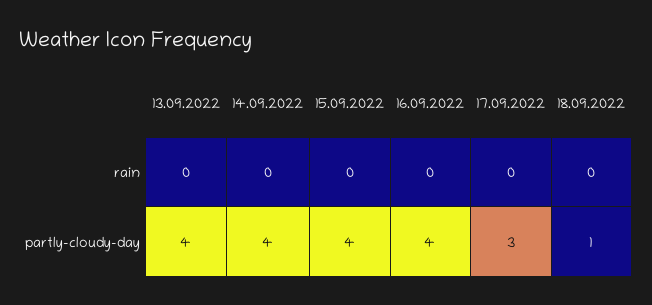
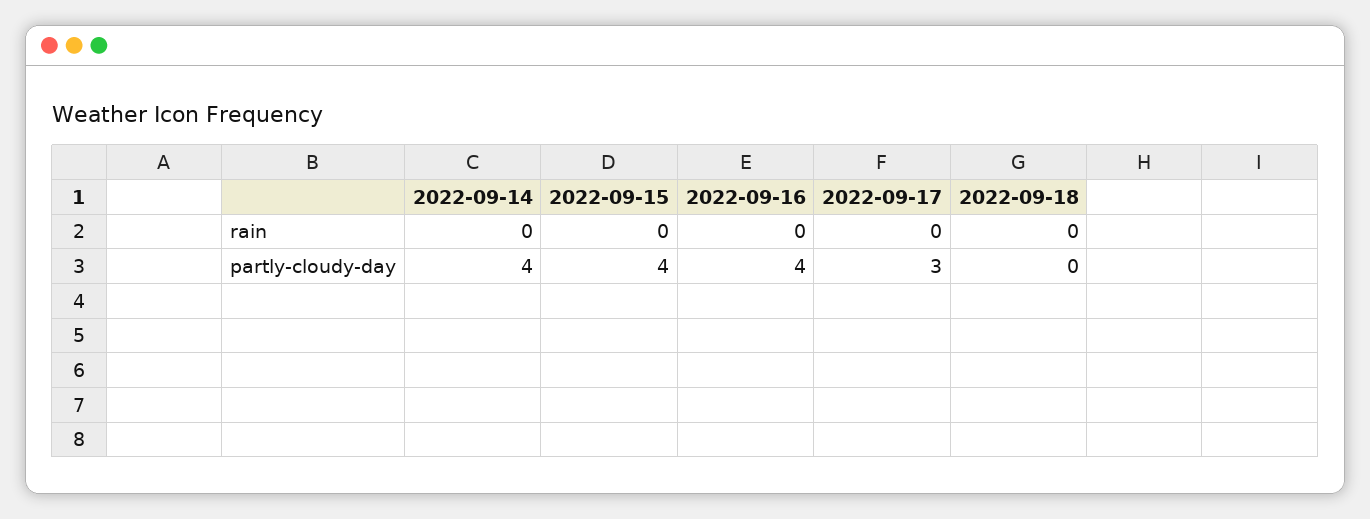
  {
-   "13.09.2022": {
-     "rain": 0,
-     "partly-cloudy-day": 4
-   },
    "14.09.2022": {
      "rain": 0,
      "partly-cloudy-day": 4
    },
    "15.09.2022": {
      "rain": 0,
      "partly-cloudy-day": 4
    },
    "16.09.2022": {
      "rain": 0,
      "partly-cloudy-day": 4
    },
    "17.09.2022": {
      "rain": 0,
      "partly-cloudy-day": 3
    },
    "18.09.2022": {
      "rain": 0,
-     "partly-cloudy-day": 1
+     "partly-cloudy-day": 0
    }
  }

